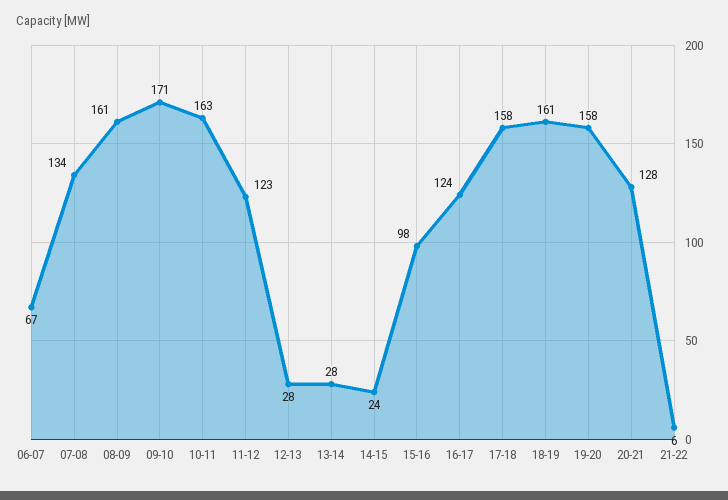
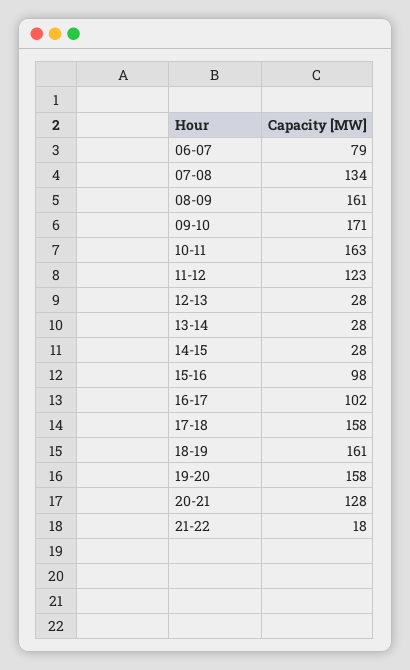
  {
-   "06-07": 67,
+   "06-07": 79,
    "07-08": 134,
    "08-09": 161,
    "09-10": 171,
    "10-11": 163,
    "11-12": 123,
    "12-13": 28,
    "13-14": 28,
-   "14-15": 24,
+   "14-15": 28,
    "15-16": 98,
-   "16-17": 124,
+   "16-17": 102,
    "17-18": 158,
    "18-19": 161,
    "19-20": 158,
    "20-21": 128,
-   "21-22": 6
+   "21-22": 18
  }

